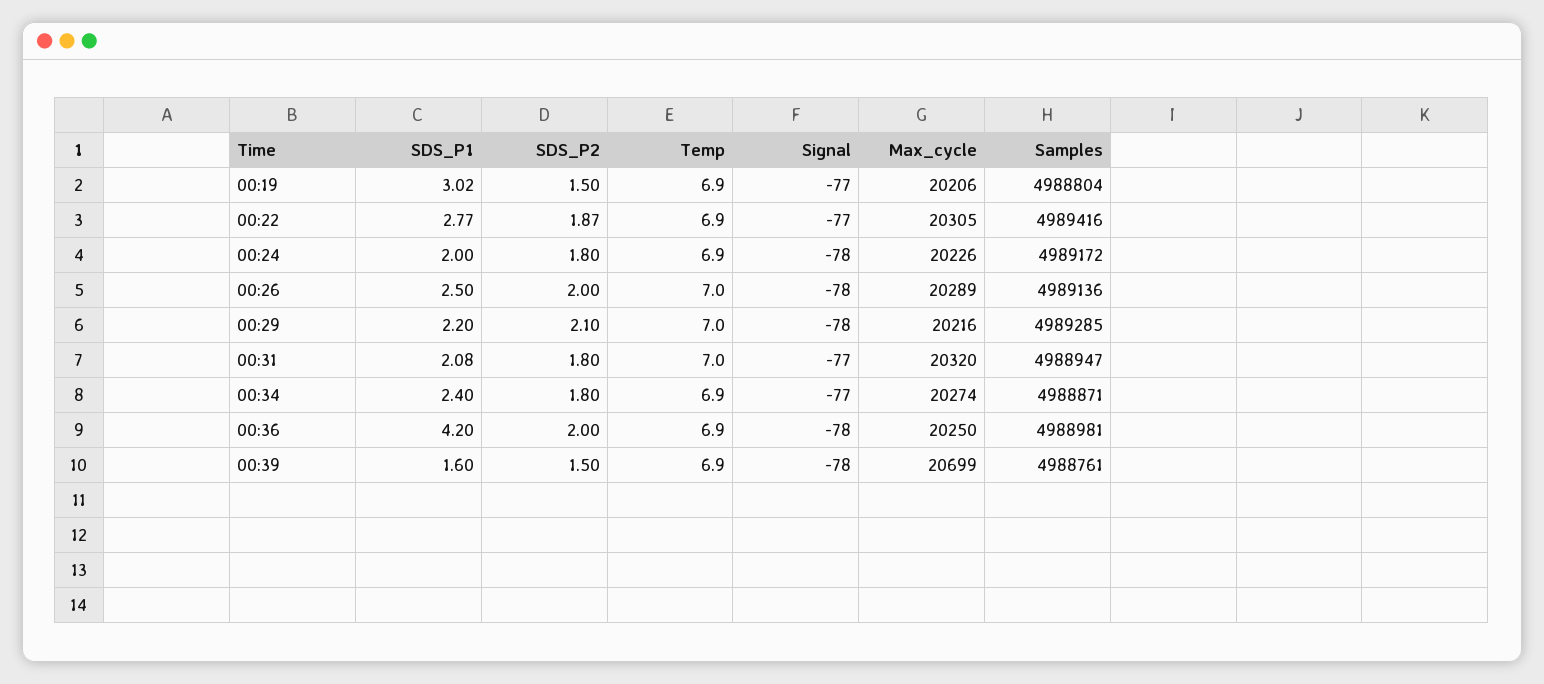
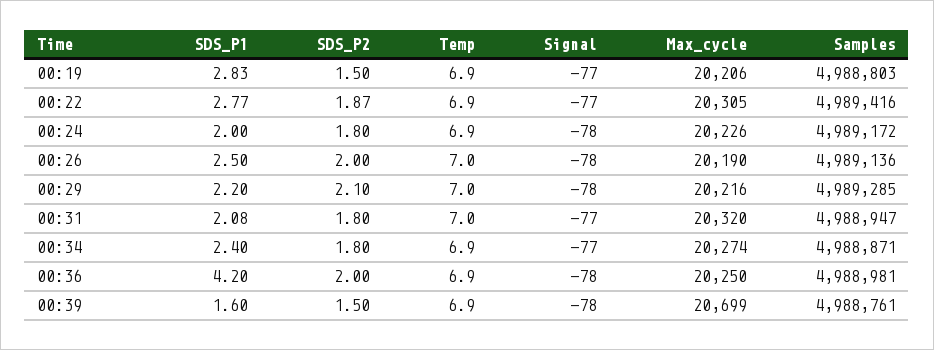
  {
    "SDS_P1": {
-     "00:19": 3.02,
+     "00:19": 2.83,
      "00:22": 2.77,
      "00:24": 2,
      "00:26": 2.5,
      "00:29": 2.2,
      "00:31": 2.08,
      "00:34": 2.4,
      "00:36": 4.2,
      "00:39": 1.6
    },
    "SDS_P2": {
      "00:19": 1.5,
      "00:22": 1.87,
      "00:24": 1.8,
      "00:26": 2,
      "00:29": 2.1,
      "00:31": 1.8,
      "00:34": 1.8,
      "00:36": 2,
      "00:39": 1.5
    },
    "Temp": {
      "00:19": 6.9,
      "00:22": 6.9,
      "00:24": 6.9,
      "00:26": 7,
      "00:29": 7,
      "00:31": 7,
      "00:34": 6.9,
      "00:36": 6.9,
      "00:39": 6.9
    },
    "Signal": {
      "00:19": -77,
      "00:22": -77,
      "00:24": -78,
      "00:26": -78,
      "00:29": -78,
      "00:31": -77,
      "00:34": -77,
      "00:36": -78,
      "00:39": -78
    },
    "Max_cycle": {
      "00:19": 20206,
      "00:22": 20305,
      "00:24": 20226,
-     "00:26": 20289,
+     "00:26": 20190,
      "00:29": 20216,
      "00:31": 20320,
      "00:34": 20274,
      "00:36": 20250,
      "00:39": 20699
    },
    "Samples": {
-     "00:19": 4988804,
+     "00:19": 4988803,
      "00:22": 4989416,
      "00:24": 4989172,
      "00:26": 4989136,
      "00:29": 4989285,
      "00:31": 4988947,
      "00:34": 4988871,
      "00:36": 4988981,
      "00:39": 4988761
    }
  }

